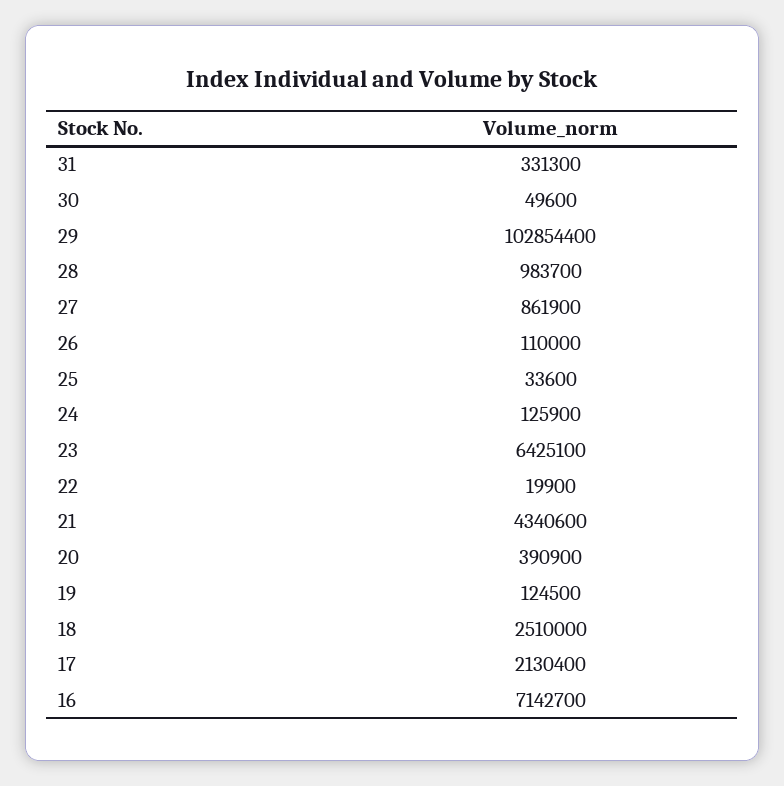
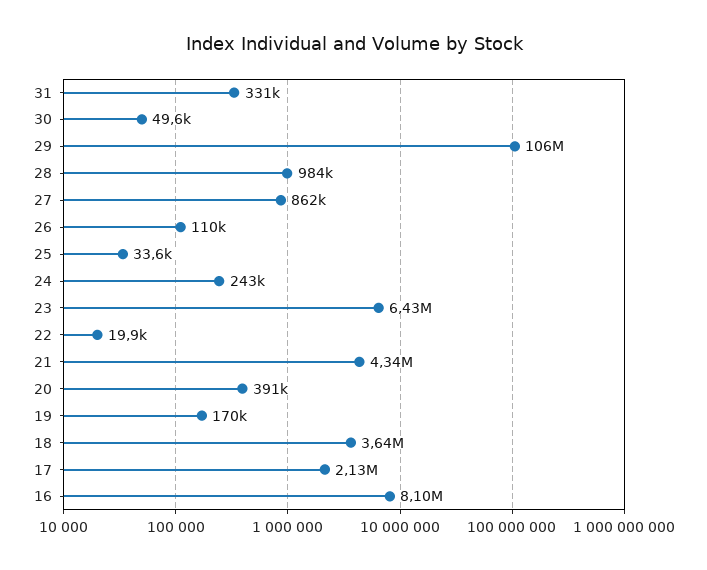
  {
    "31": 331300,
    "30": 49600,
-   "29": 102854400,
+   "29": 106000000,
    "28": 983700,
    "27": 861900,
    "26": 110000,
    "25": 33600,
-   "24": 125900,
+   "24": 243000,
    "23": 6425100,
    "22": 19900,
    "21": 4340600,
    "20": 390900,
-   "19": 124500,
+   "19": 170000,
-   "18": 2510000,
+   "18": 3640000,
    "17": 2130400,
-   "16": 7142700
+   "16": 8100000
  }

